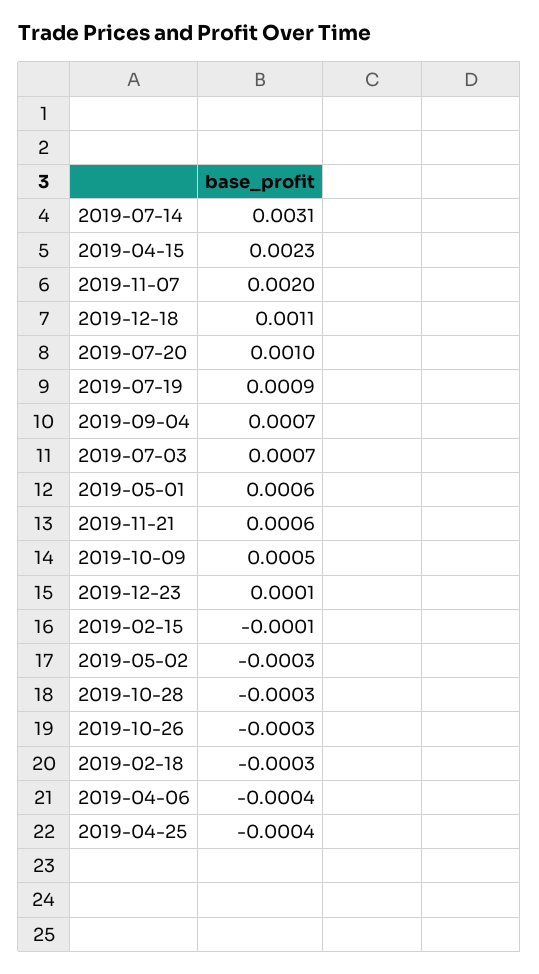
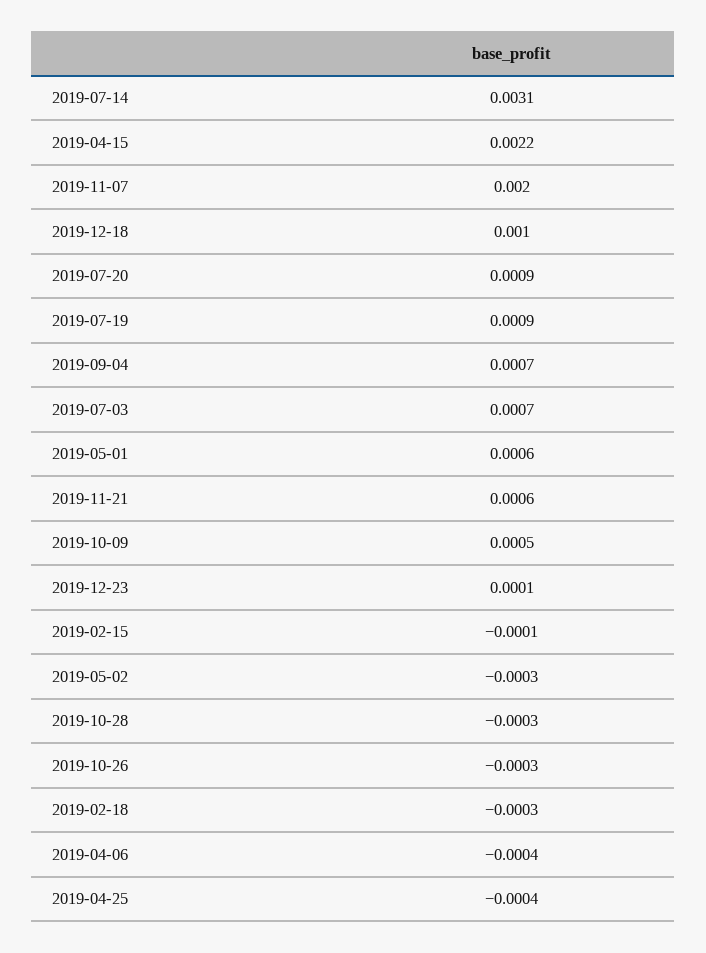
  {
    "2019-07-14": 0.0031,
-   "2019-04-15": 0.0023,
+   "2019-04-15": 0.0022,
    "2019-11-07": 0.002,
-   "2019-12-18": 0.0011,
+   "2019-12-18": 0.001,
-   "2019-07-20": 0.001,
+   "2019-07-20": 0.0009,
    "2019-07-19": 0.0009,
    "2019-09-04": 0.0007,
    "2019-07-03": 0.0007,
    "2019-05-01": 0.0006,
    "2019-11-21": 0.0006,
    "2019-10-09": 0.0005,
    "2019-12-23": 0.0001,
    "2019-02-15": -0.0001,
    "2019-05-02": -0.0003,
    "2019-10-28": -0.0003,
    "2019-10-26": -0.0003,
    "2019-02-18": -0.0003,
    "2019-04-06": -0.0004,
    "2019-04-25": -0.0004
  }

